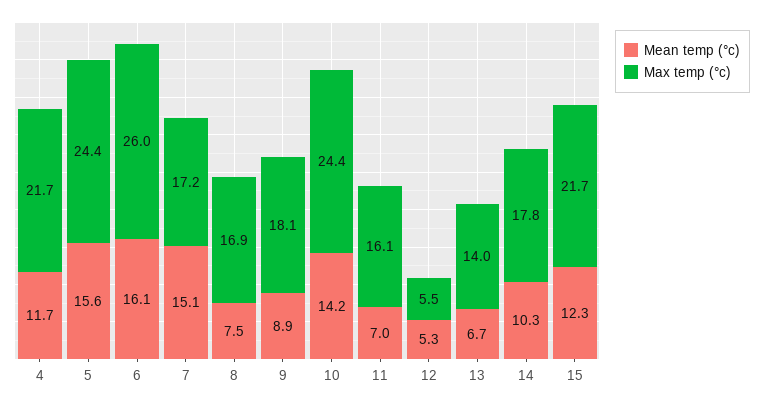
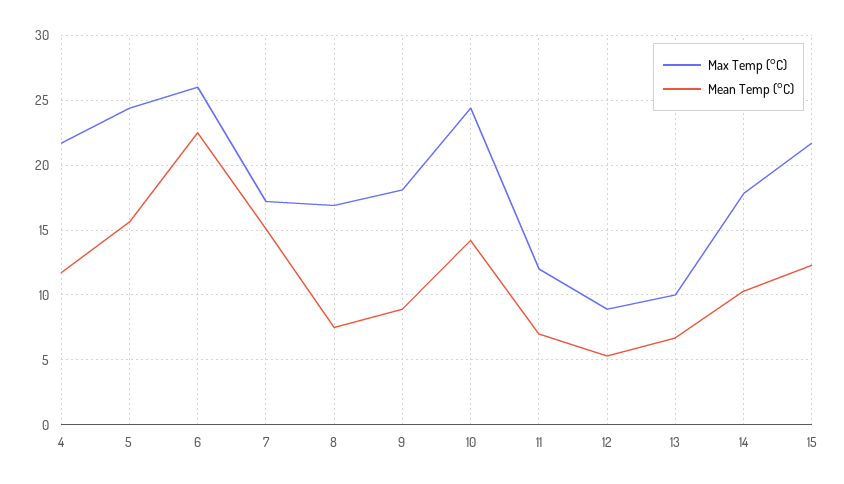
  {
    "Mean temp (°c)": {
      "4": 11.7,
      "5": 15.6,
-     "6": 16.1,
+     "6": 22.5,
      "7": 15.1,
      "8": 7.5,
      "9": 8.9,
      "10": 14.2,
      "11": 7,
      "12": 5.3,
      "13": 6.7,
      "14": 10.3,
      "15": 12.3
    },
    "Max temp (°c)": {
      "4": 21.7,
      "5": 24.4,
      "6": 26,
      "7": 17.2,
      "8": 16.9,
      "9": 18.1,
      "10": 24.4,
-     "11": 16.1,
+     "11": 12,
-     "12": 5.5,
+     "12": 9,
-     "13": 14,
+     "13": 10,
      "14": 17.8,
      "15": 21.7
    }
  }

